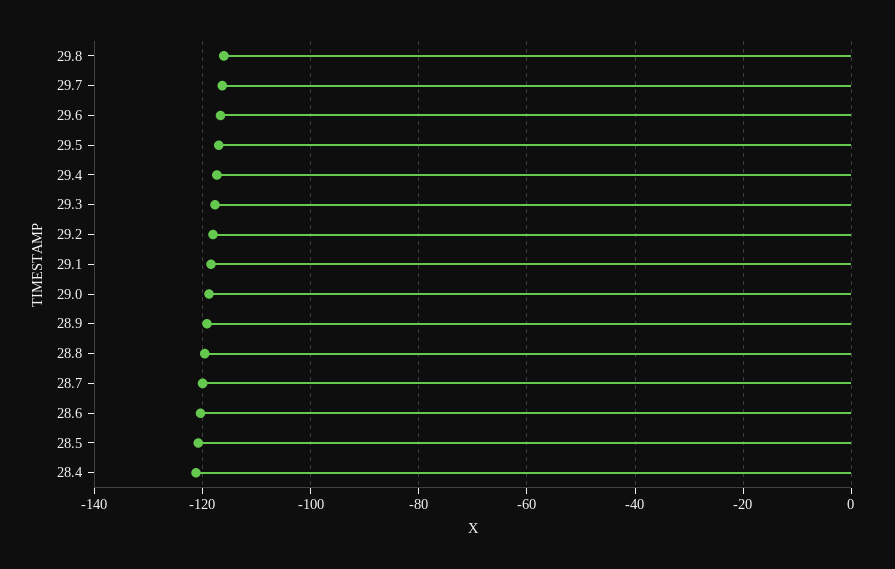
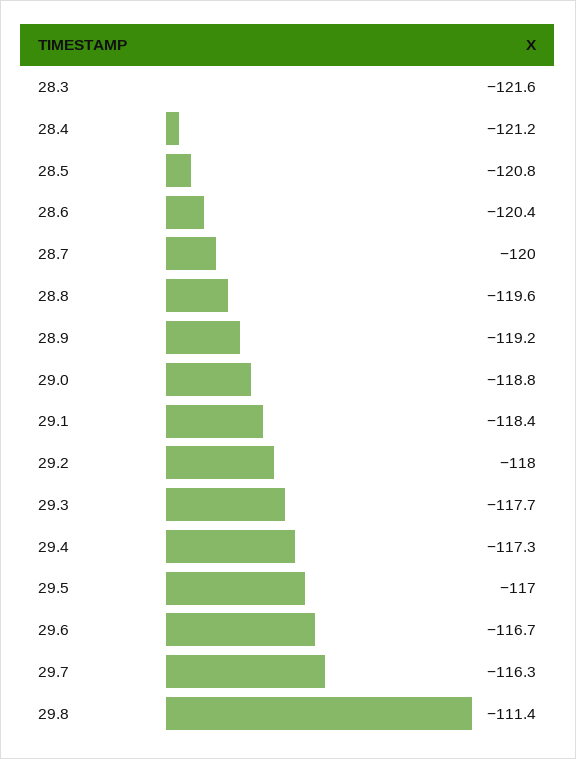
  {
-   "29.8": -116,
+   "29.8": -111.4,
    "29.7": -116.3,
    "29.6": -116.7,
    "29.5": -117,
    "29.4": -117.3,
    "29.3": -117.7,
    "29.2": -118,
    "29.1": -118.4,
    "29.0": -118.8,
    "28.9": -119.2,
    "28.8": -119.6,
    "28.7": -120,
    "28.6": -120.4,
    "28.5": -120.8,
-   "28.4": -121.2
+   "28.4": -121.2,
+   "28.3": -121.6
  }

